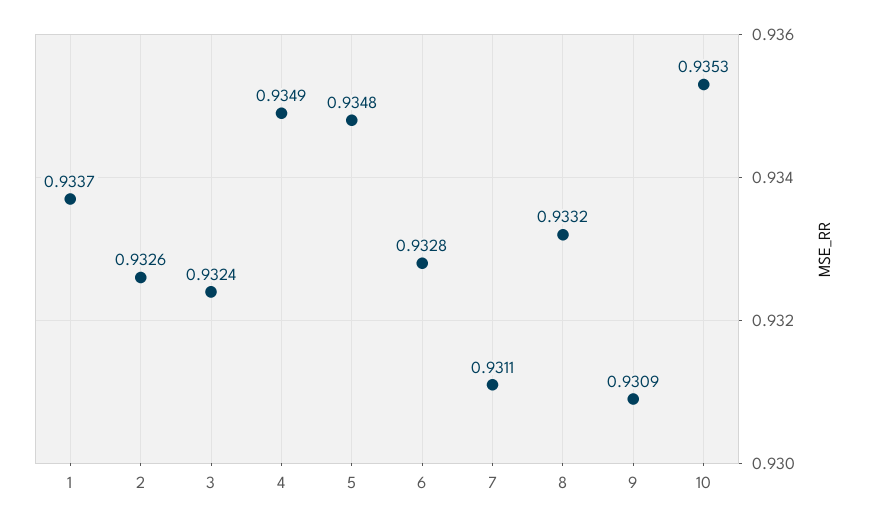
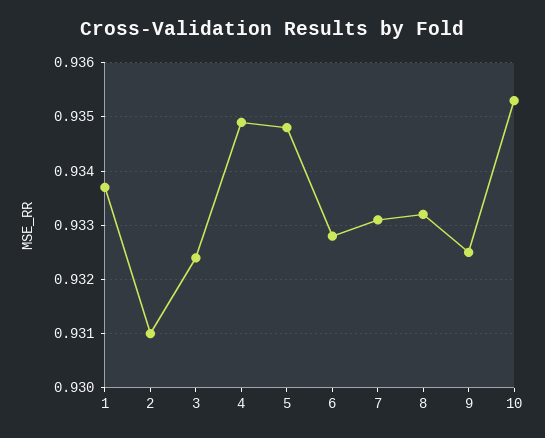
  {
    "1": 0.9337,
-   "2": 0.9326,
+   "2": 0.931,
    "3": 0.9324,
    "4": 0.9349,
    "5": 0.9348,
    "6": 0.9328,
-   "7": 0.9311,
+   "7": 0.933,
    "8": 0.9332,
-   "9": 0.9309,
+   "9": 0.9325,
    "10": 0.9353
  }

